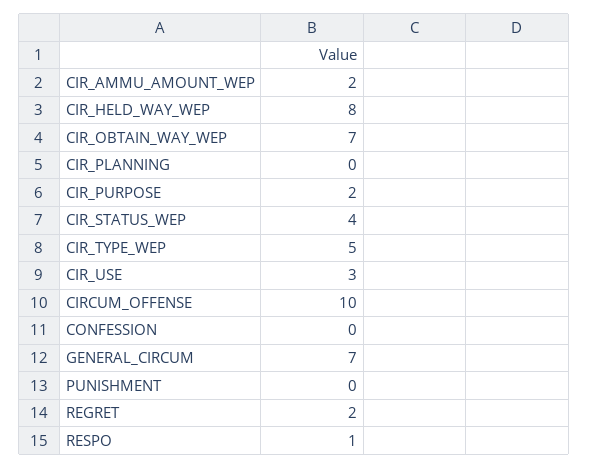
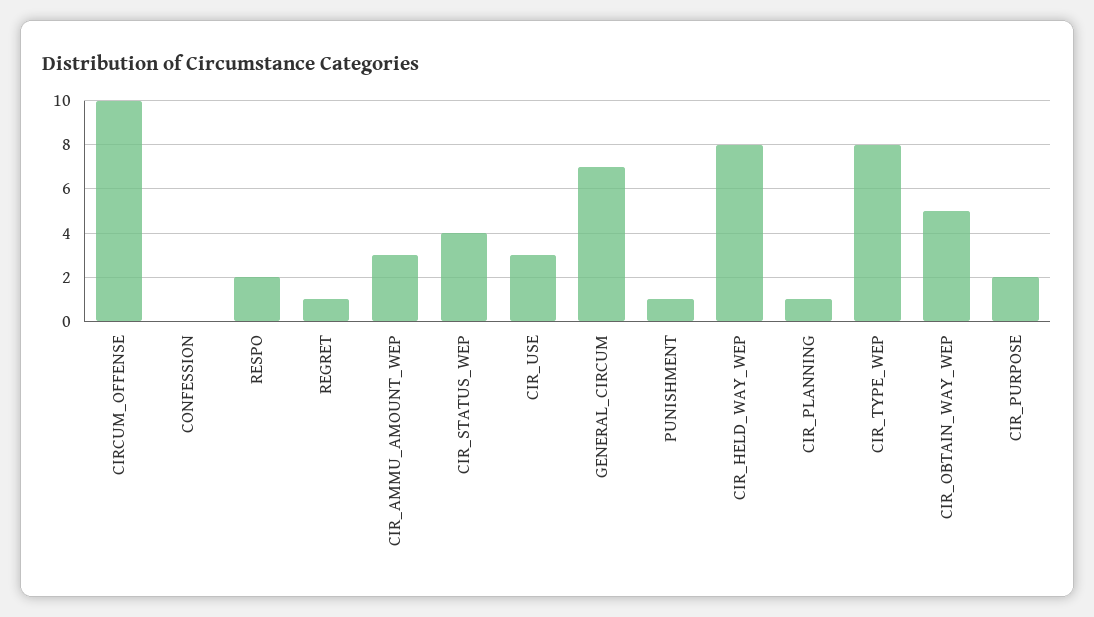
  {
-   "CIR_AMMU_AMOUNT_WEP": 2,
+   "CIR_AMMU_AMOUNT_WEP": 3,
    "CIR_HELD_WAY_WEP": 8,
-   "CIR_OBTAIN_WAY_WEP": 7,
+   "CIR_OBTAIN_WAY_WEP": 5,
-   "CIR_PLANNING": 0,
+   "CIR_PLANNING": 1,
    "CIR_PURPOSE": 2,
    "CIR_STATUS_WEP": 4,
-   "CIR_TYPE_WEP": 5,
+   "CIR_TYPE_WEP": 8,
    "CIR_USE": 3,
    "CIRCUM_OFFENSE": 10,
    "CONFESSION": 0,
    "GENERAL_CIRCUM": 7,
-   "PUNISHMENT": 0,
+   "PUNISHMENT": 1,
-   "REGRET": 2,
+   "REGRET": 1,
-   "RESPO": 1
+   "RESPO": 2
  }

